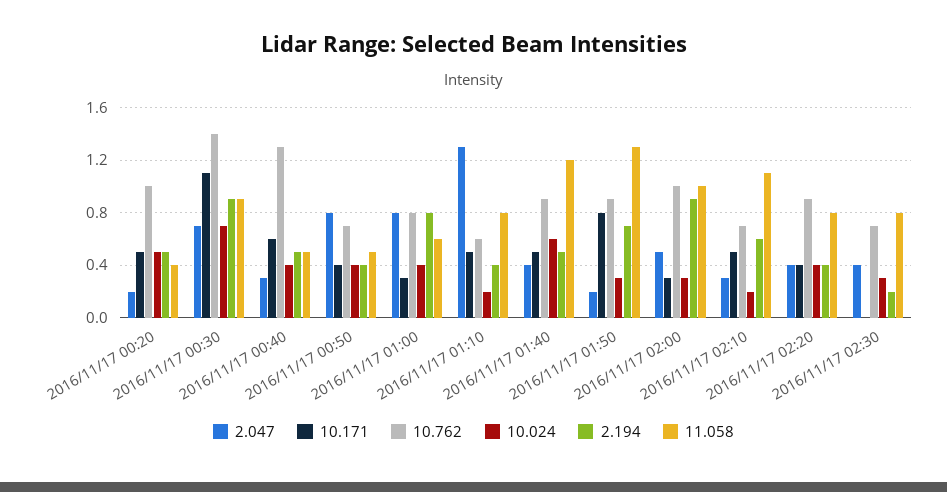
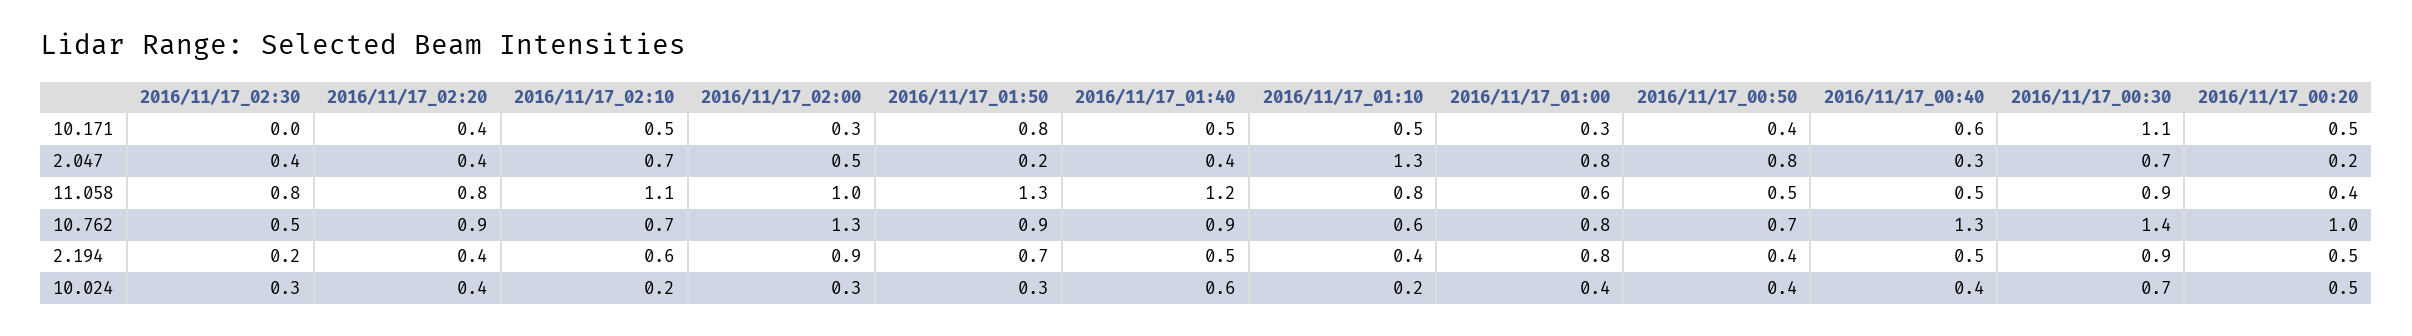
  {
    "2.047": {
      "2016/11/17 00:20": 0.2,
      "2016/11/17 00:30": 0.7,
      "2016/11/17 00:40": 0.3,
      "2016/11/17 00:50": 0.8,
      "2016/11/17 01:00": 0.8,
      "2016/11/17 01:10": 1.3,
      "2016/11/17 01:40": 0.4,
      "2016/11/17 01:50": 0.2,
      "2016/11/17 02:00": 0.5,
-     "2016/11/17 02:10": 0.3,
+     "2016/11/17 02:10": 0.7,
      "2016/11/17 02:20": 0.4,
      "2016/11/17 02:30": 0.4
    },
    "10.171": {
      "2016/11/17 00:20": 0.5,
      "2016/11/17 00:30": 1.1,
      "2016/11/17 00:40": 0.6,
      "2016/11/17 00:50": 0.4,
      "2016/11/17 01:00": 0.3,
      "2016/11/17 01:10": 0.5,
      "2016/11/17 01:40": 0.5,
      "2016/11/17 01:50": 0.8,
      "2016/11/17 02:00": 0.3,
      "2016/11/17 02:10": 0.5,
      "2016/11/17 02:20": 0.4,
      "2016/11/17 02:30": 0
    },
    "10.762": {
      "2016/11/17 00:20": 1,
      "2016/11/17 00:30": 1.4,
      "2016/11/17 00:40": 1.3,
      "2016/11/17 00:50": 0.7,
      "2016/11/17 01:00": 0.8,
      "2016/11/17 01:10": 0.6,
      "2016/11/17 01:40": 0.9,
      "2016/11/17 01:50": 0.9,
-     "2016/11/17 02:00": 1,
+     "2016/11/17 02:00": 1.3,
      "2016/11/17 02:10": 0.7,
      "2016/11/17 02:20": 0.9,
-     "2016/11/17 02:30": 0.7
+     "2016/11/17 02:30": 0.5
    },
    "10.024": {
      "2016/11/17 00:20": 0.5,
      "2016/11/17 00:30": 0.7,
      "2016/11/17 00:40": 0.4,
      "2016/11/17 00:50": 0.4,
      "2016/11/17 01:00": 0.4,
      "2016/11/17 01:10": 0.2,
      "2016/11/17 01:40": 0.6,
      "2016/11/17 01:50": 0.3,
      "2016/11/17 02:00": 0.3,
      "2016/11/17 02:10": 0.2,
      "2016/11/17 02:20": 0.4,
      "2016/11/17 02:30": 0.3
    },
    "2.194": {
      "2016/11/17 00:20": 0.5,
      "2016/11/17 00:30": 0.9,
      "2016/11/17 00:40": 0.5,
      "2016/11/17 00:50": 0.4,
      "2016/11/17 01:00": 0.8,
      "2016/11/17 01:10": 0.4,
      "2016/11/17 01:40": 0.5,
      "2016/11/17 01:50": 0.7,
      "2016/11/17 02:00": 0.9,
      "2016/11/17 02:10": 0.6,
      "2016/11/17 02:20": 0.4,
      "2016/11/17 02:30": 0.2
    },
    "11.058": {
      "2016/11/17 00:20": 0.4,
      "2016/11/17 00:30": 0.9,
      "2016/11/17 00:40": 0.5,
      "2016/11/17 00:50": 0.5,
      "2016/11/17 01:00": 0.6,
      "2016/11/17 01:10": 0.8,
      "2016/11/17 01:40": 1.2,
      "2016/11/17 01:50": 1.3,
      "2016/11/17 02:00": 1,
      "2016/11/17 02:10": 1.1,
      "2016/11/17 02:20": 0.8,
      "2016/11/17 02:30": 0.8
    }
  }

